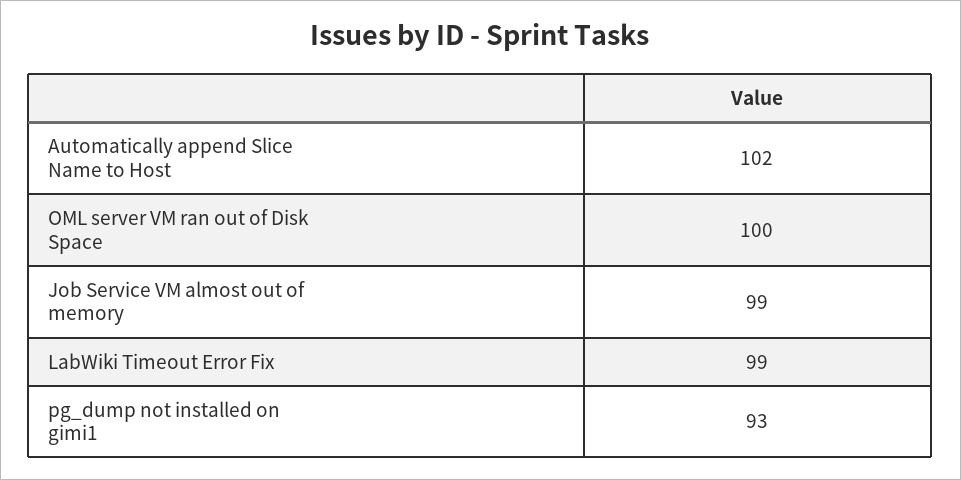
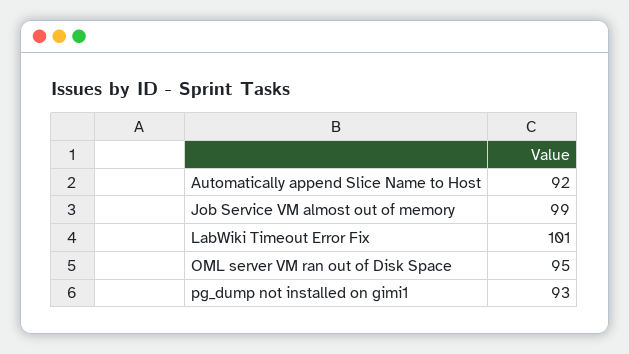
  {
-   "Automatically append Slice Name to Host": 102,
+   "Automatically append Slice Name to Host": 92,
-   "OML server VM ran out of Disk Space": 100,
+   "OML server VM ran out of Disk Space": 95,
    "Job Service VM almost out of memory": 99,
-   "LabWiki Timeout Error Fix": 99,
+   "LabWiki Timeout Error Fix": 101,
    "pg_dump not installed on gimi1": 93
  }

